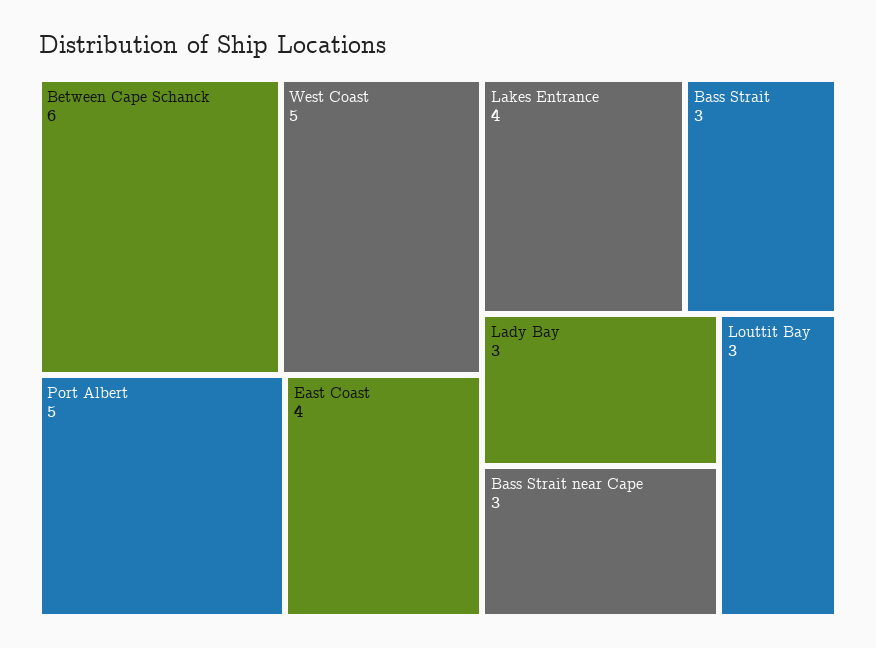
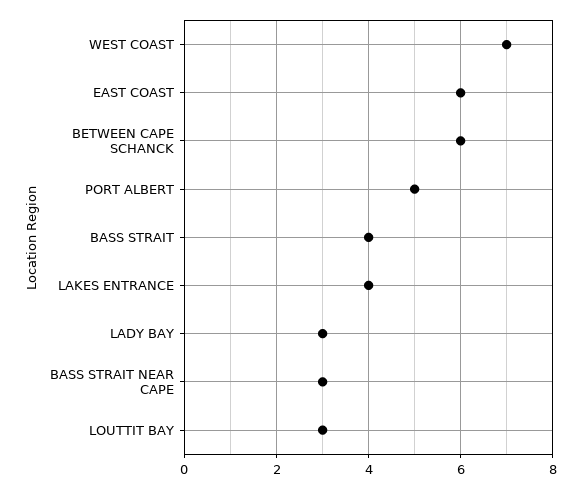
  {
    "Between Cape Schanck": 6,
-   "West Coast": 5,
+   "West Coast": 7,
    "Port Albert": 5,
-   "East Coast": 4,
+   "East Coast": 6,
    "Lakes Entrance": 4,
-   "Bass Strait": 3,
+   "Bass Strait": 4,
    "Lady Bay": 3,
    "Bass Strait near Cape": 3,
    "Louttit Bay": 3
  }

